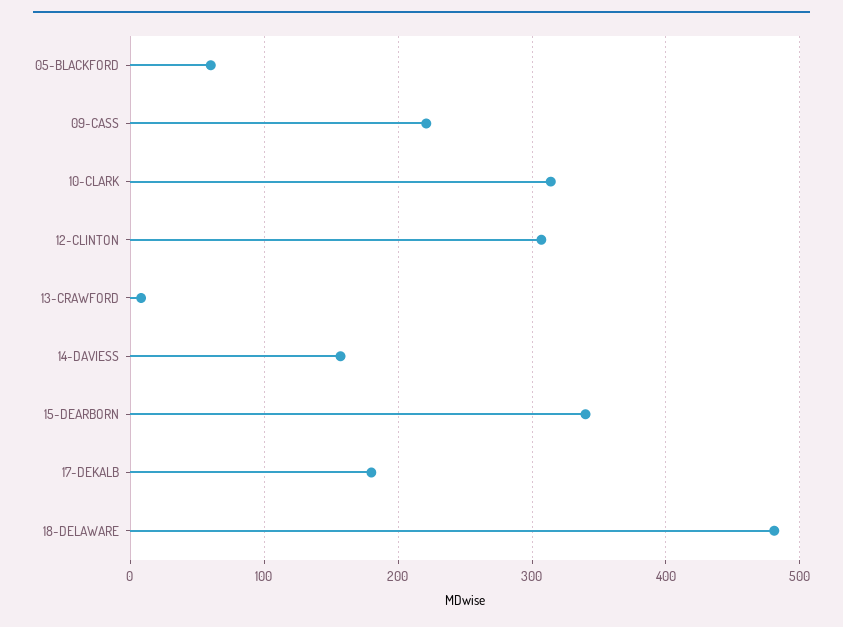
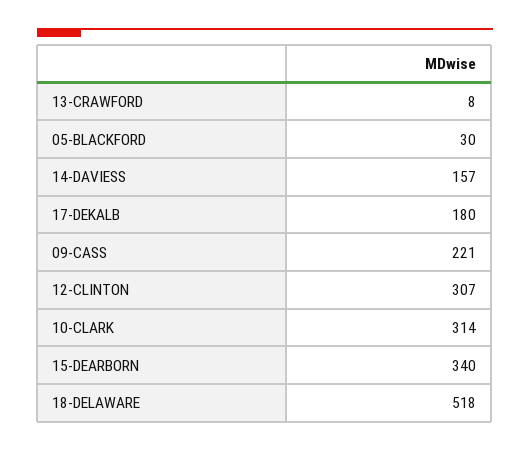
  {
-   "05-BLACKFORD": 60,
+   "05-BLACKFORD": 30,
    "09-CASS": 221,
    "10-CLARK": 314,
    "12-CLINTON": 307,
    "13-CRAWFORD": 8,
    "14-DAVIESS": 157,
    "15-DEARBORN": 340,
    "17-DEKALB": 180,
-   "18-DELAWARE": 480
+   "18-DELAWARE": 518
  }

